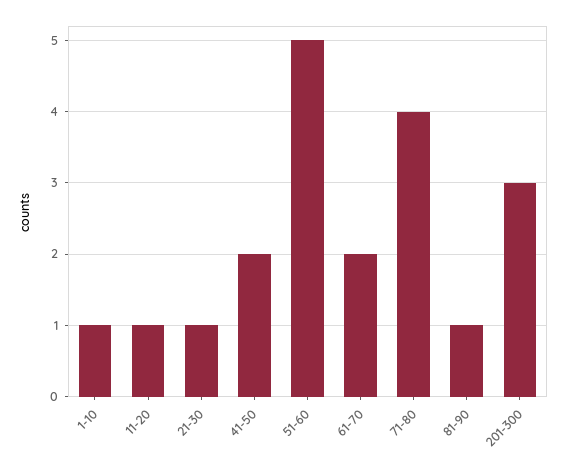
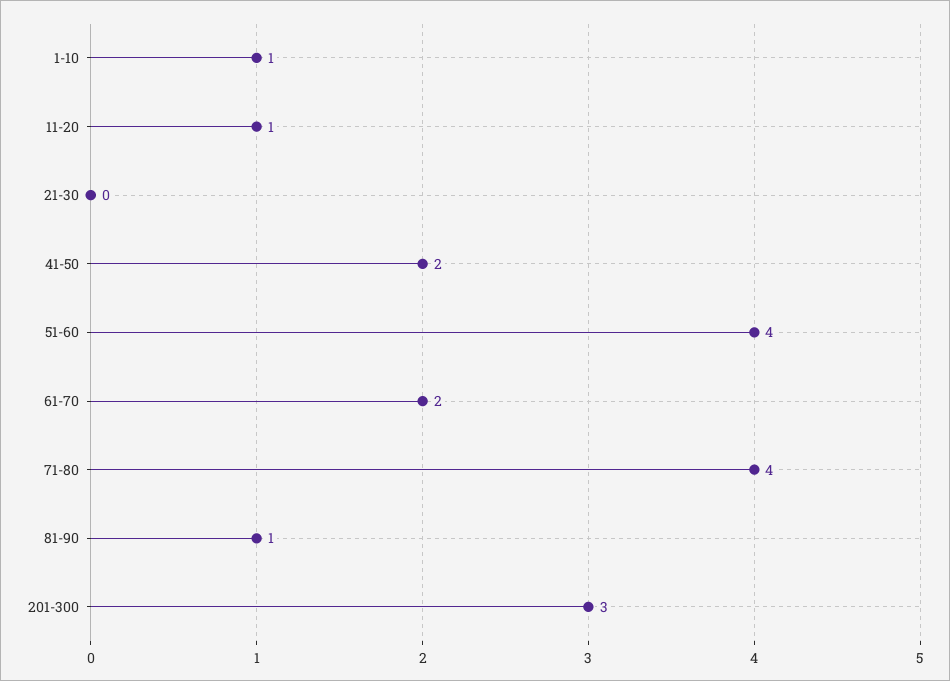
  {
    "1-10": 1,
    "11-20": 1,
-   "21-30": 1,
+   "21-30": 0,
    "41-50": 2,
-   "51-60": 5,
+   "51-60": 4,
    "61-70": 2,
    "71-80": 4,
    "81-90": 1,
    "201-300": 3
  }

